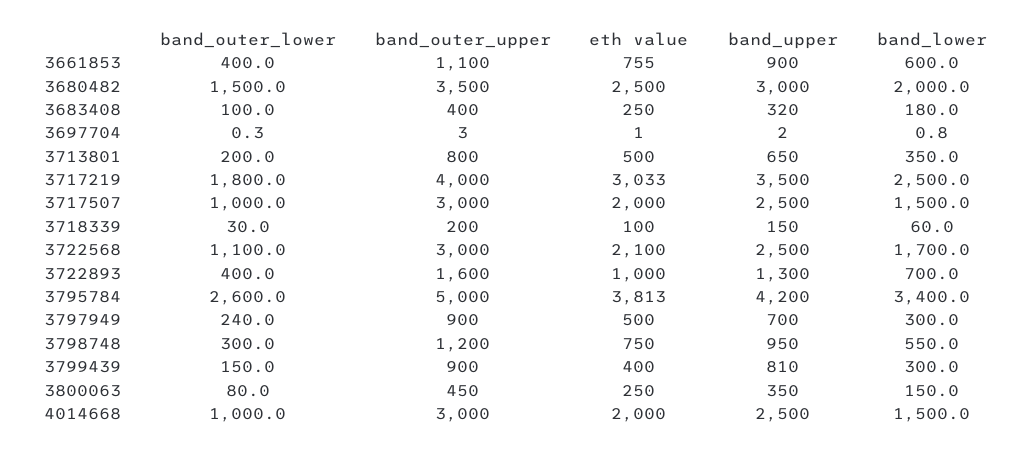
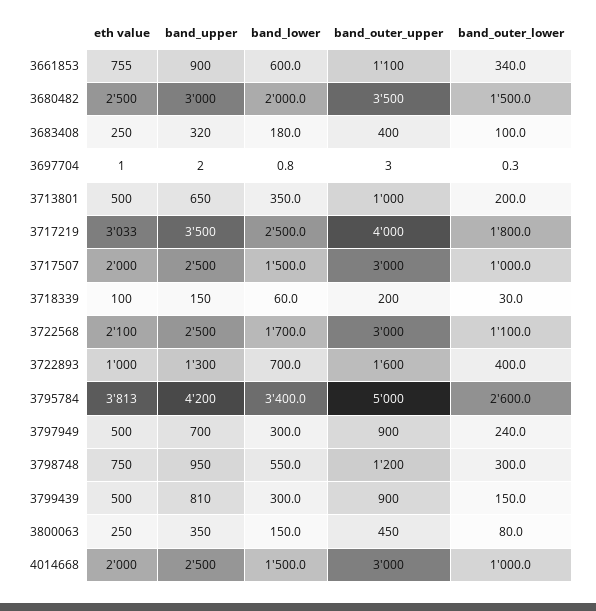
  {
    "band_outer_lower": {
-     "3661853": 400,
+     "3661853": 340,
      "3680482": 1500,
      "3683408": 100,
      "3697704": 0.3,
      "3713801": 200,
      "3717219": 1800,
      "3717507": 1000,
      "3718339": 30,
      "3722568": 1100,
      "3722893": 400,
      "3795784": 2600,
      "3797949": 240,
      "3798748": 300,
      "3799439": 150,
      "3800063": 80,
      "4014668": 1000
    },
    "band_outer_upper": {
      "3661853": 1100,
      "3680482": 3500,
      "3683408": 400,
      "3697704": 3,
-     "3713801": 800,
+     "3713801": 1000,
      "3717219": 4000,
      "3717507": 3000,
      "3718339": 200,
      "3722568": 3000,
      "3722893": 1600,
      "3795784": 5000,
      "3797949": 900,
      "3798748": 1200,
      "3799439": 900,
      "3800063": 450,
      "4014668": 3000
    },
    "eth value": {
      "3661853": 755,
      "3680482": 2500,
      "3683408": 250,
      "3697704": 1,
      "3713801": 500,
      "3717219": 3033,
      "3717507": 2000,
      "3718339": 100,
      "3722568": 2100,
      "3722893": 1000,
      "3795784": 3813,
      "3797949": 500,
      "3798748": 750,
-     "3799439": 400,
+     "3799439": 500,
      "3800063": 250,
      "4014668": 2000
    },
    "band_upper": {
      "3661853": 900,
      "3680482": 3000,
      "3683408": 320,
      "3697704": 2,
      "3713801": 650,
      "3717219": 3500,
      "3717507": 2500,
      "3718339": 150,
      "3722568": 2500,
      "3722893": 1300,
      "3795784": 4200,
      "3797949": 700,
      "3798748": 950,
      "3799439": 810,
      "3800063": 350,
      "4014668": 2500
    },
    "band_lower": {
      "3661853": 600,
      "3680482": 2000,
      "3683408": 180,
      "3697704": 0.8,
      "3713801": 350,
      "3717219": 2500,
      "3717507": 1500,
      "3718339": 60,
      "3722568": 1700,
      "3722893": 700,
      "3795784": 3400,
      "3797949": 300,
      "3798748": 550,
      "3799439": 300,
      "3800063": 150,
      "4014668": 1500
    }
  }

